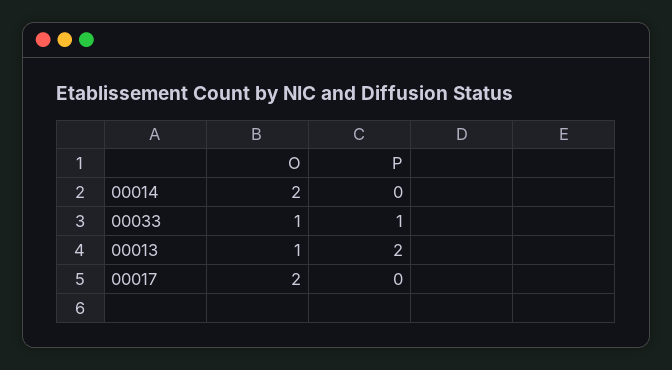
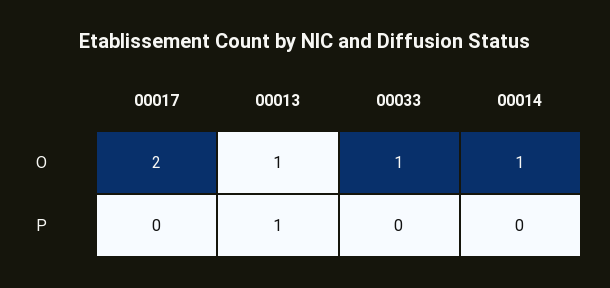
  {
    "O": {
-     "00014": 2,
+     "00014": 1,
      "00033": 1,
      "00013": 1,
      "00017": 2
    },
    "P": {
      "00014": 0,
-     "00033": 1,
+     "00033": 0,
-     "00013": 2,
+     "00013": 1,
      "00017": 0
    }
  }

